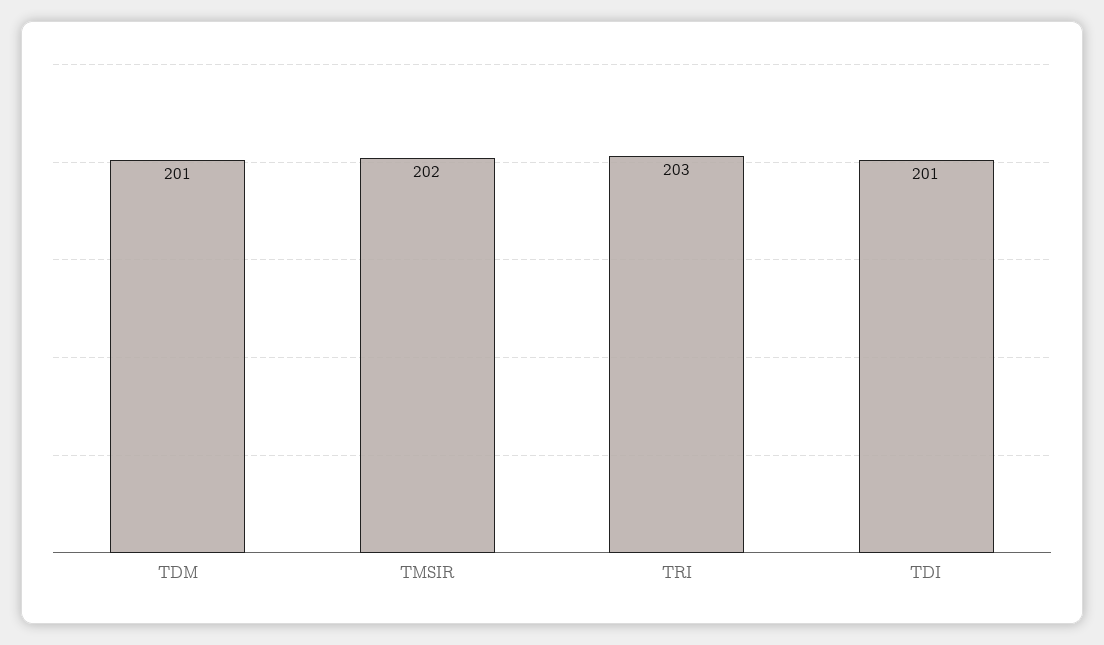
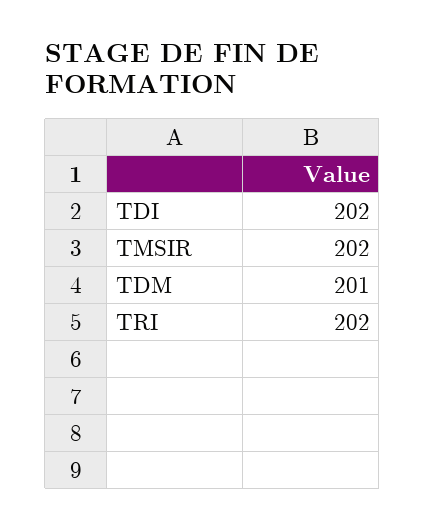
  {
    "TDM": 201,
    "TMSIR": 202,
-   "TRI": 203,
+   "TRI": 202,
-   "TDI": 201
+   "TDI": 202
  }

